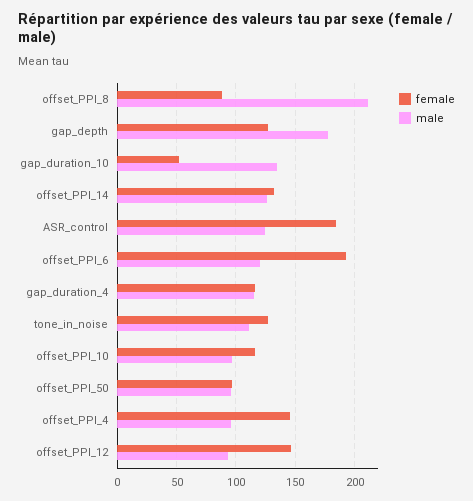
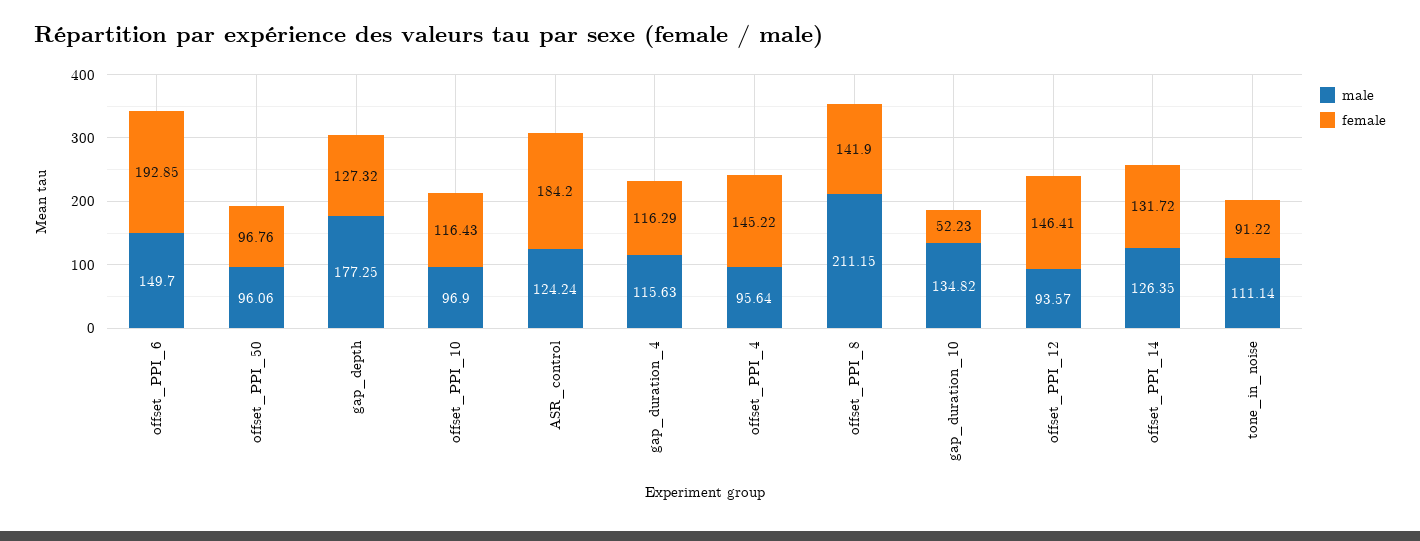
  {
    "female": {
-     "offset_PPI_8": 90,
+     "offset_PPI_8": 141.9,
      "gap_depth": 127.32,
      "gap_duration_10": 52.23,
      "offset_PPI_14": 131.72,
      "ASR_control": 184.2,
      "offset_PPI_6": 192.85,
      "gap_duration_4": 116.29,
-     "tone_in_noise": 130,
+     "tone_in_noise": 91.22,
      "offset_PPI_10": 116.43,
      "offset_PPI_50": 96.76,
      "offset_PPI_4": 145.22,
      "offset_PPI_12": 146.41
    },
    "male": {
      "offset_PPI_8": 211.15,
      "gap_depth": 177.25,
      "gap_duration_10": 134.82,
      "offset_PPI_14": 126.35,
      "ASR_control": 124.24,
-     "offset_PPI_6": 120,
+     "offset_PPI_6": 149.7,
      "gap_duration_4": 115.63,
      "tone_in_noise": 111.14,
      "offset_PPI_10": 96.9,
      "offset_PPI_50": 96.06,
      "offset_PPI_4": 95.64,
      "offset_PPI_12": 93.57
    }
  }

